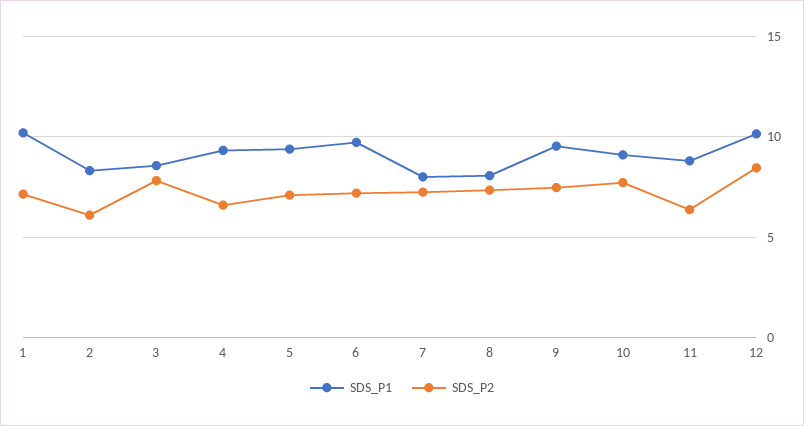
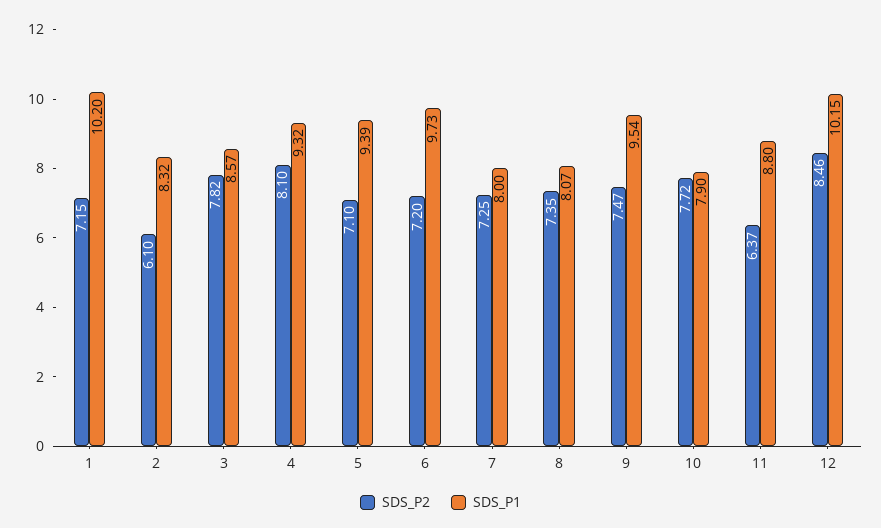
  {
    "SDS_P1": {
      "1": 10.2,
      "2": 8.32,
      "3": 8.57,
      "4": 9.32,
      "5": 9.39,
      "6": 9.73,
      "7": 8,
      "8": 8.07,
      "9": 9.54,
-     "10": 9,
+     "10": 7.9,
      "11": 8.8,
      "12": 10.15
    },
    "SDS_P2": {
      "1": 7.15,
      "2": 6.1,
      "3": 7.82,
-     "4": 6.5,
+     "4": 8.1,
      "5": 7.1,
      "6": 7.2,
      "7": 7.25,
      "8": 7.35,
      "9": 7.47,
      "10": 7.72,
      "11": 6.37,
      "12": 8.46
    }
  }

